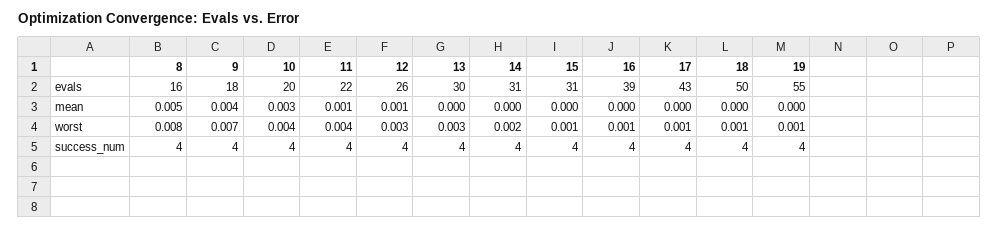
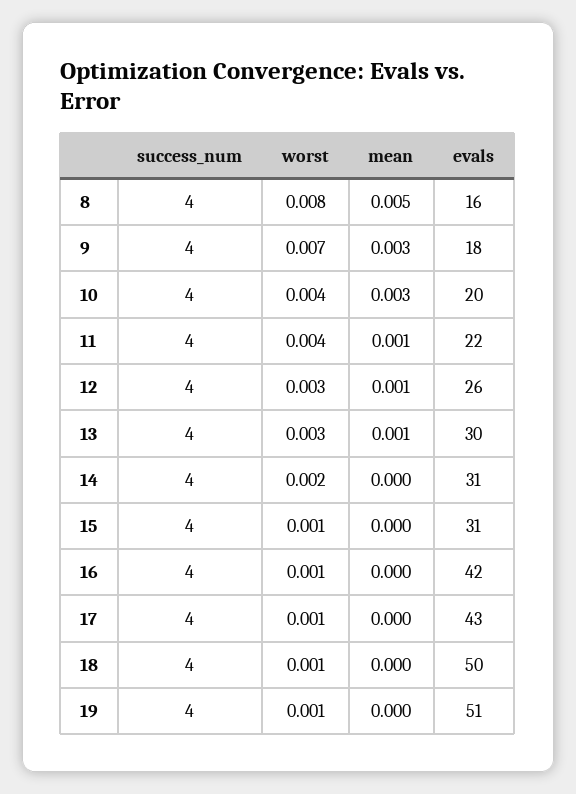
  {
    "8": {
      "evals": 16,
      "mean": 0.005,
      "worst": 0.008,
      "success_num": 4
    },
    "9": {
      "evals": 18,
-     "mean": 0.004,
+     "mean": 0.003,
      "worst": 0.007,
      "success_num": 4
    },
    "10": {
      "evals": 20,
      "mean": 0.003,
      "worst": 0.004,
      "success_num": 4
    },
    "11": {
      "evals": 22,
      "mean": 0.001,
      "worst": 0.004,
      "success_num": 4
    },
    "12": {
      "evals": 26,
      "mean": 0.001,
      "worst": 0.003,
      "success_num": 4
    },
    "13": {
      "evals": 30,
-     "mean": 0,
+     "mean": 0.001,
      "worst": 0.003,
      "success_num": 4
    },
    "14": {
      "evals": 31,
      "mean": 0,
      "worst": 0.002,
      "success_num": 4
    },
    "15": {
      "evals": 31,
      "mean": 0,
      "worst": 0.001,
      "success_num": 4
    },
    "16": {
-     "evals": 39,
+     "evals": 42,
      "mean": 0,
      "worst": 0.001,
      "success_num": 4
    },
    "17": {
      "evals": 43,
      "mean": 0,
      "worst": 0.001,
      "success_num": 4
    },
    "18": {
      "evals": 50,
      "mean": 0,
      "worst": 0.001,
      "success_num": 4
    },
    "19": {
-     "evals": 55,
+     "evals": 51,
      "mean": 0,
      "worst": 0.001,
      "success_num": 4
    }
  }

